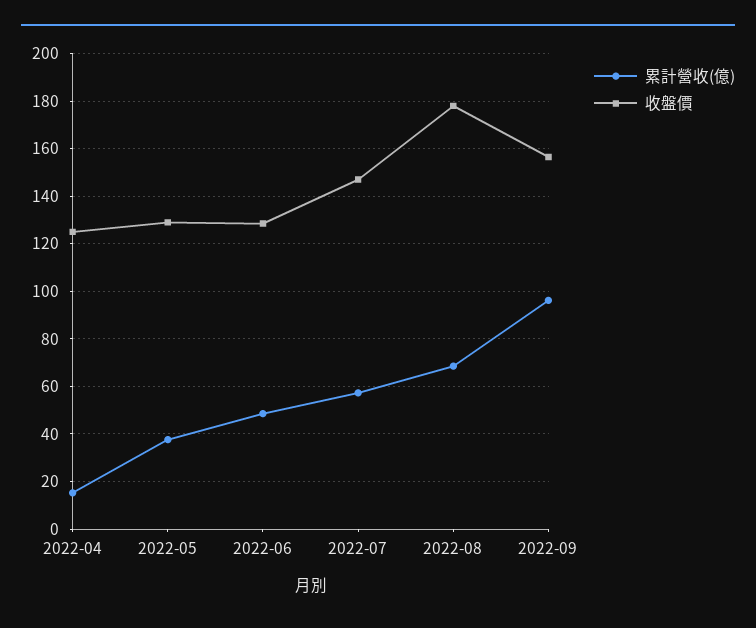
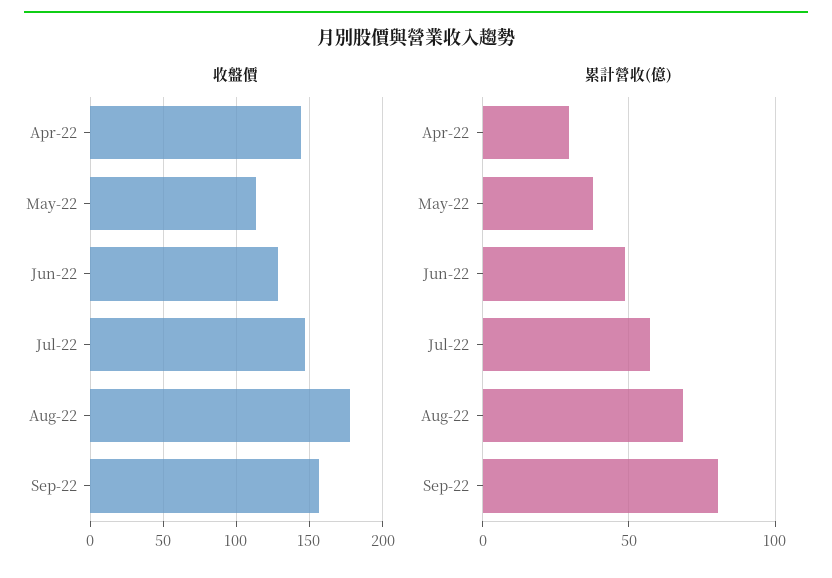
  {
    "累計營收(億)": {
-     "2022-04": 15,
+     "2022-04": 30,
      "2022-05": 40,
      "2022-06": 50,
      "2022-07": 55,
      "2022-08": 70,
-     "2022-09": 95
+     "2022-09": 80
    },
    "收盤價": {
-     "2022-04": 125,
+     "2022-04": 145,
-     "2022-05": 130,
+     "2022-05": 115,
      "2022-06": 130,
      "2022-07": 145,
      "2022-08": 180,
      "2022-09": 155
    }
  }

